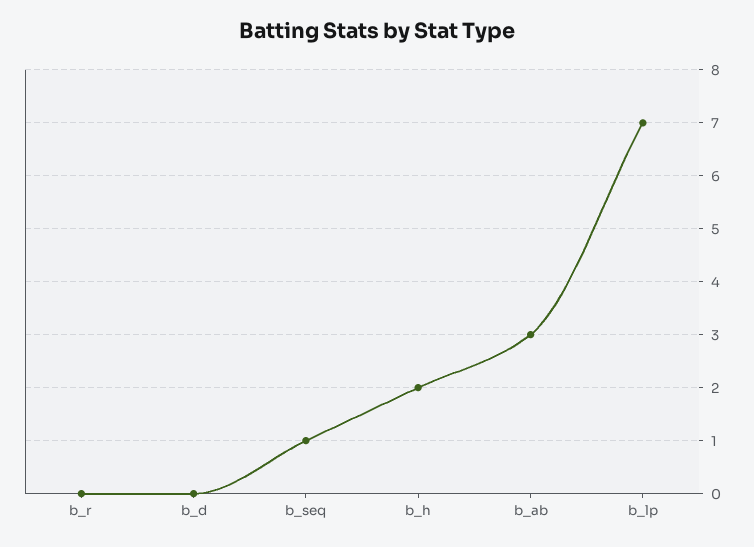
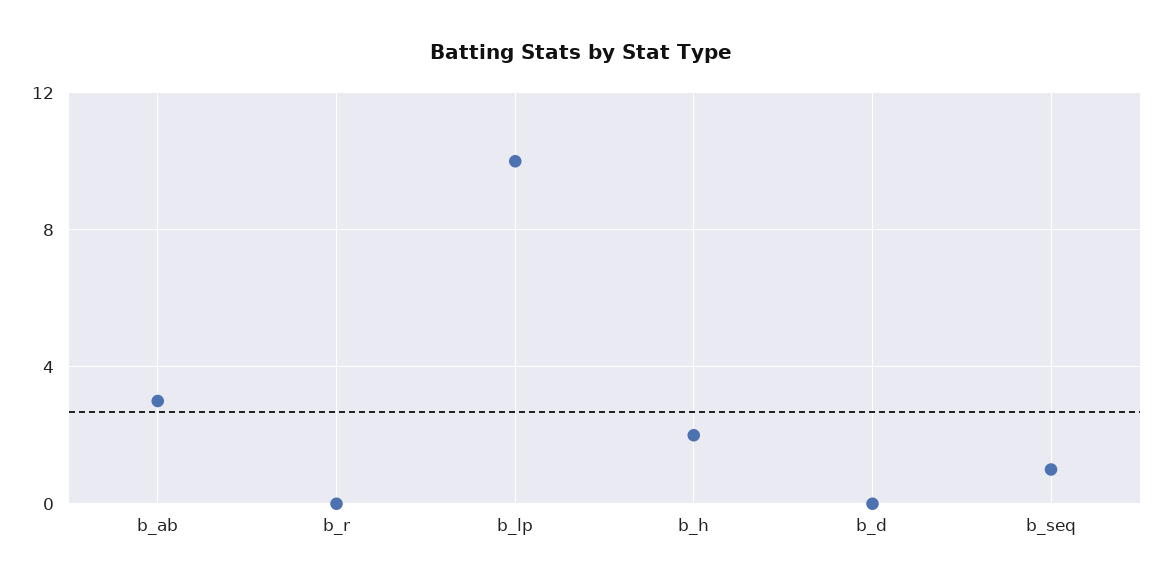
  {
    "b_r": 0,
    "b_d": 0,
    "b_seq": 1,
    "b_h": 2,
    "b_ab": 3,
-   "b_lp": 7
+   "b_lp": 10
  }

